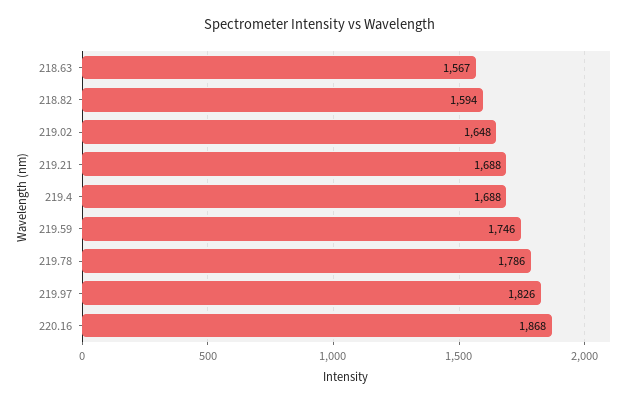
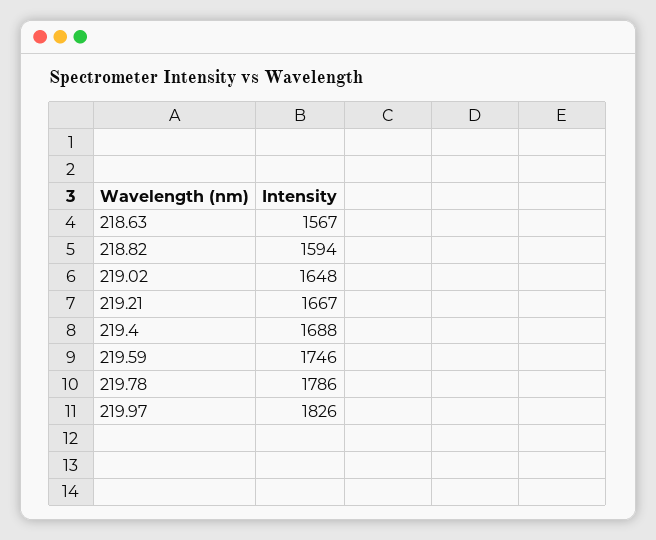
  {
    "218.63": 1567,
    "218.82": 1594,
    "219.02": 1648,
-   "219.21": 1688,
+   "219.21": 1667,
    "219.4": 1688,
    "219.59": 1746,
    "219.78": 1786,
-   "219.97": 1826,
+   "219.97": 1826
-   "220.16": 1868
  }

